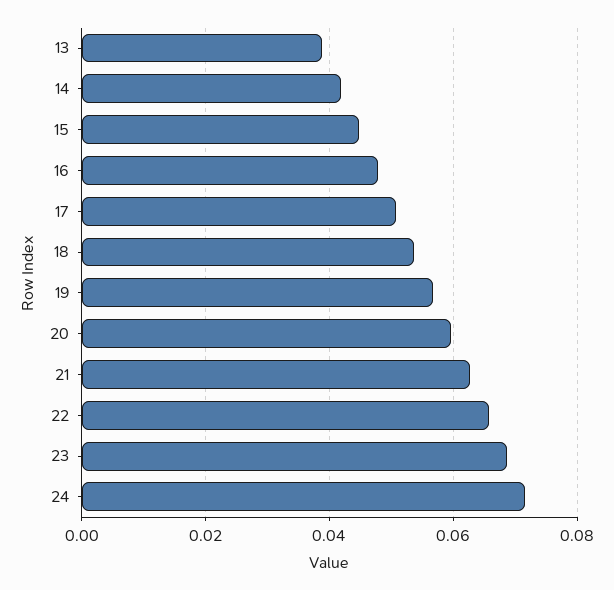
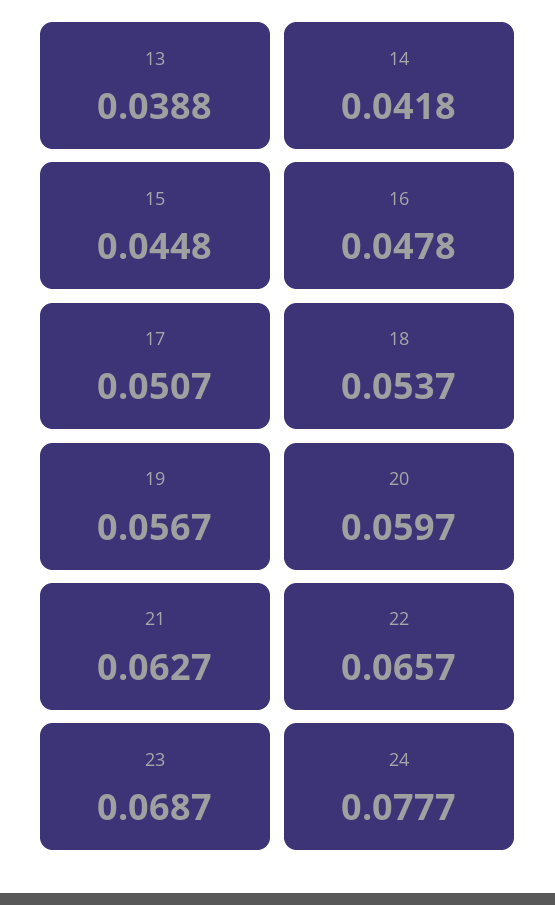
  {
    "13": 0.0388,
    "14": 0.0418,
    "15": 0.0448,
    "16": 0.0478,
    "17": 0.0507,
    "18": 0.0537,
    "19": 0.0567,
    "20": 0.0597,
    "21": 0.0627,
    "22": 0.0657,
    "23": 0.0687,
-   "24": 0.072
+   "24": 0.0777
  }

